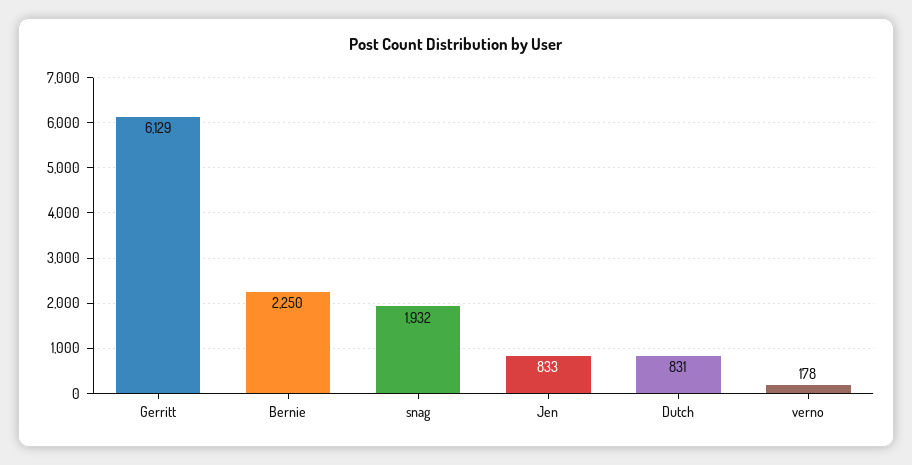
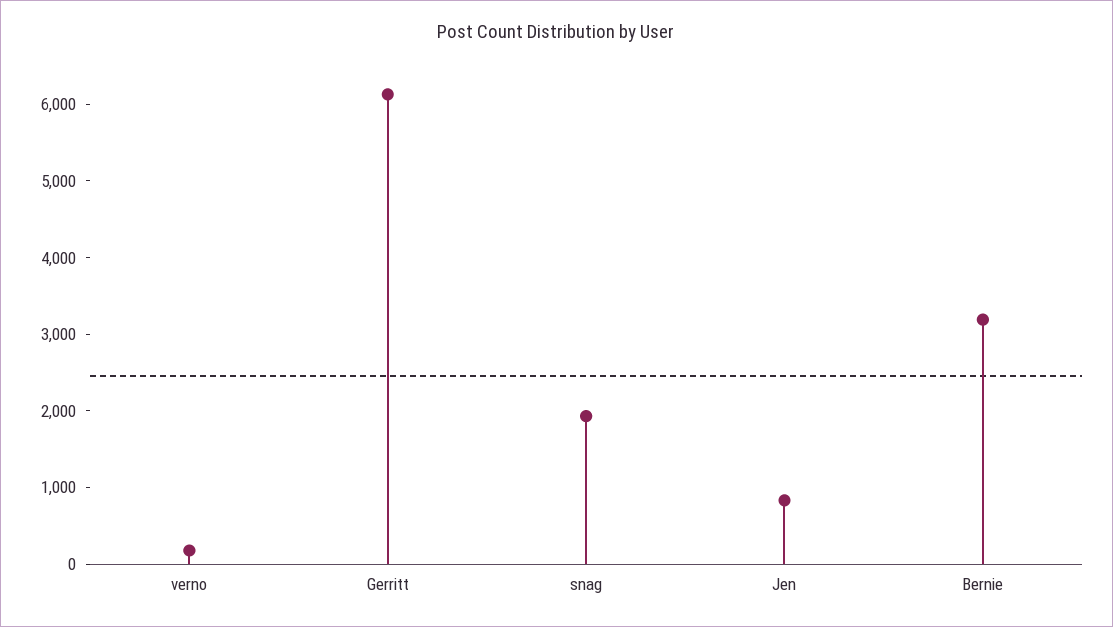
  {
    "Gerritt": 6129,
-   "Bernie": 2250,
+   "Bernie": 3200,
    "snag": 1932,
    "Jen": 833,
-   "Dutch": 831,
    "verno": 178
  }

